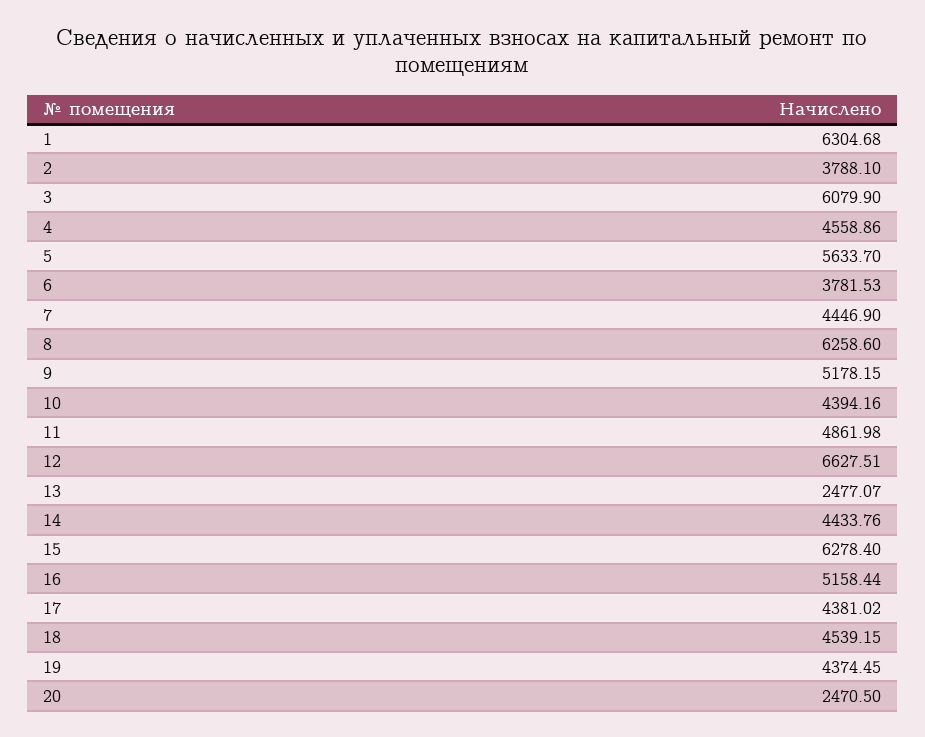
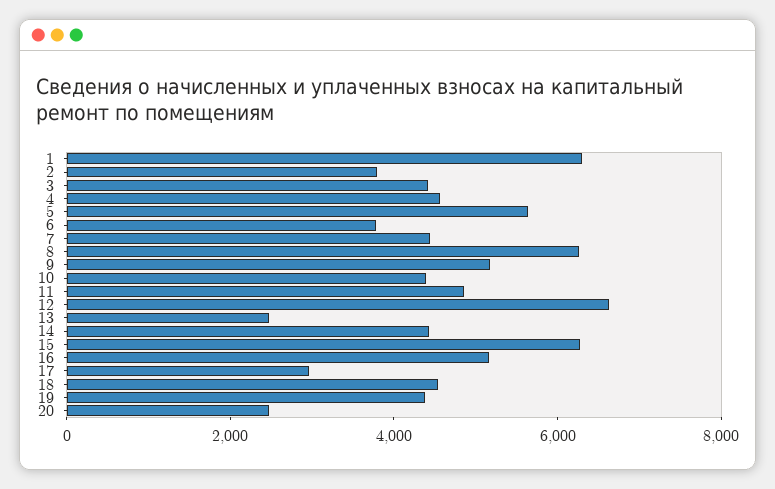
  {
    "1": 6304.68,
    "2": 3788.1,
-   "3": 6079.9,
+   "3": 4500,
    "4": 4558.86,
    "5": 5633.7,
    "6": 3781.53,
    "7": 4446.9,
    "8": 6258.6,
    "9": 5178.15,
    "10": 4394.16,
    "11": 4861.98,
    "12": 6627.51,
    "13": 2477.07,
    "14": 4433.76,
    "15": 6278.4,
    "16": 5158.44,
-   "17": 4381.02,
+   "17": 3000,
    "18": 4539.15,
    "19": 4374.45,
    "20": 2470.5
  }

